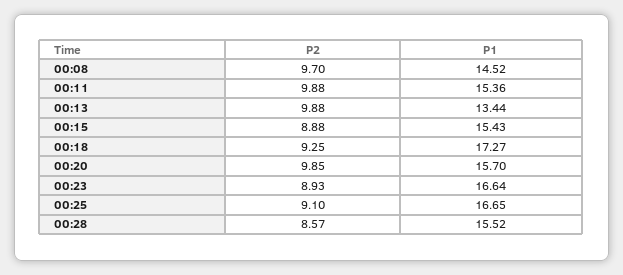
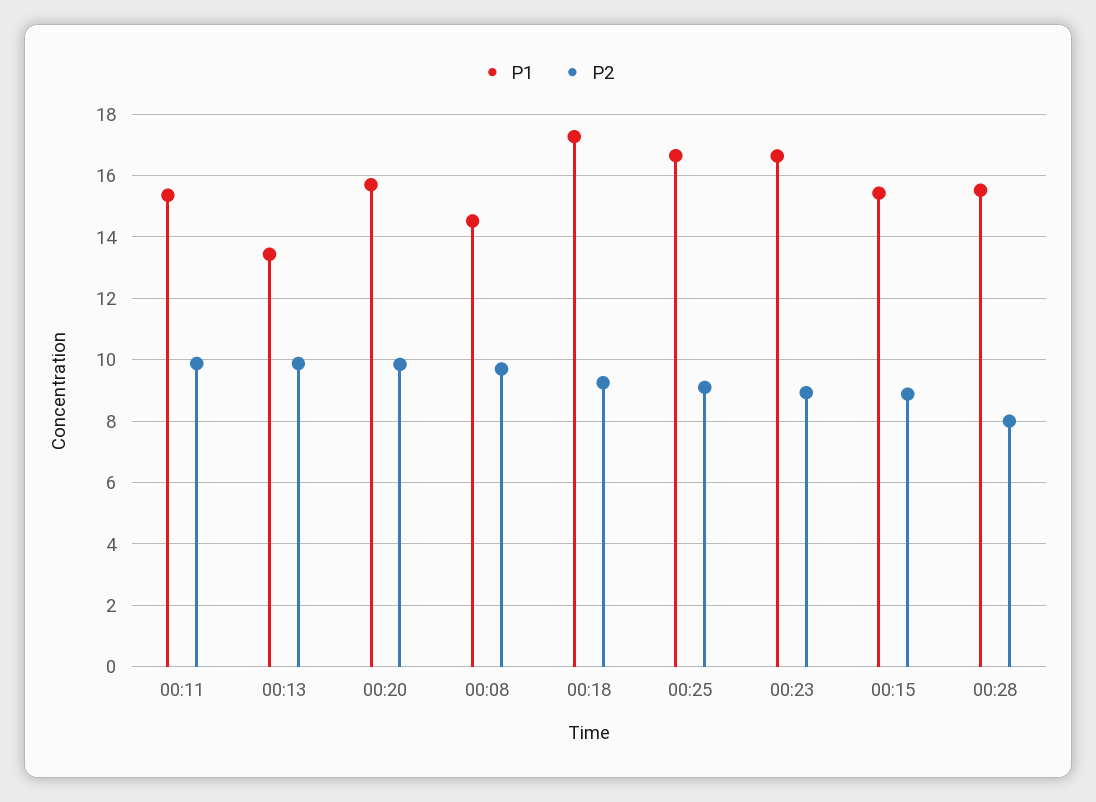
  {
    "P2": {
      "00:08": 9.7,
      "00:11": 9.88,
      "00:13": 9.88,
      "00:15": 8.88,
      "00:18": 9.25,
      "00:20": 9.85,
      "00:23": 8.93,
      "00:25": 9.1,
-     "00:28": 8.57
+     "00:28": 8
    },
    "P1": {
      "00:08": 14.52,
      "00:11": 15.36,
      "00:13": 13.44,
      "00:15": 15.43,
      "00:18": 17.27,
      "00:20": 15.7,
      "00:23": 16.64,
      "00:25": 16.65,
      "00:28": 15.52
    }
  }

